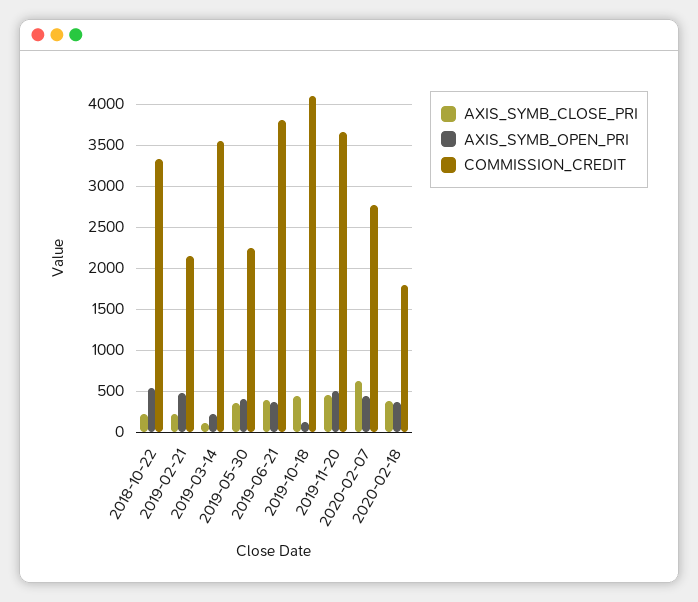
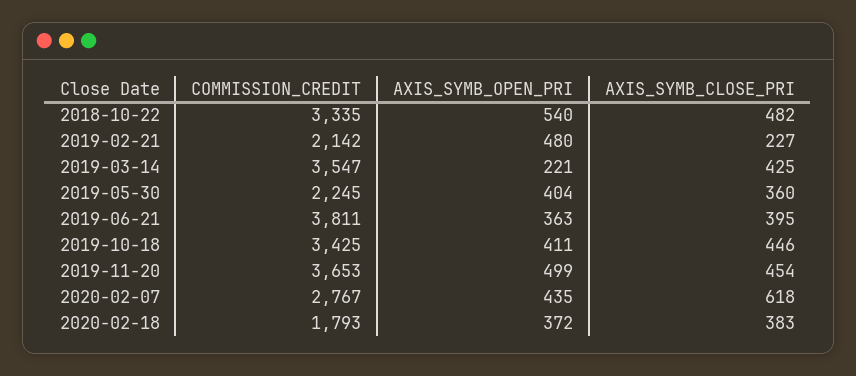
  {
    "AXIS_SYMB_CLOSE_PRI": {
-     "2018-10-22": 200,
+     "2018-10-22": 482,
      "2019-02-21": 227,
-     "2019-03-14": 100,
+     "2019-03-14": 425,
      "2019-05-30": 360,
      "2019-06-21": 395,
      "2019-10-18": 446,
      "2019-11-20": 454,
      "2020-02-07": 618,
      "2020-02-18": 383
    },
    "AXIS_SYMB_OPEN_PRI": {
      "2018-10-22": 540,
      "2019-02-21": 480,
      "2019-03-14": 221,
      "2019-05-30": 404,
      "2019-06-21": 363,
-     "2019-10-18": 100,
+     "2019-10-18": 411,
      "2019-11-20": 499,
      "2020-02-07": 435,
      "2020-02-18": 372
    },
    "COMMISSION_CREDIT": {
      "2018-10-22": 3335,
      "2019-02-21": 2142,
      "2019-03-14": 3547,
      "2019-05-30": 2245,
      "2019-06-21": 3811,
-     "2019-10-18": 4100,
+     "2019-10-18": 3425,
      "2019-11-20": 3653,
      "2020-02-07": 2767,
      "2020-02-18": 1793
    }
  }

